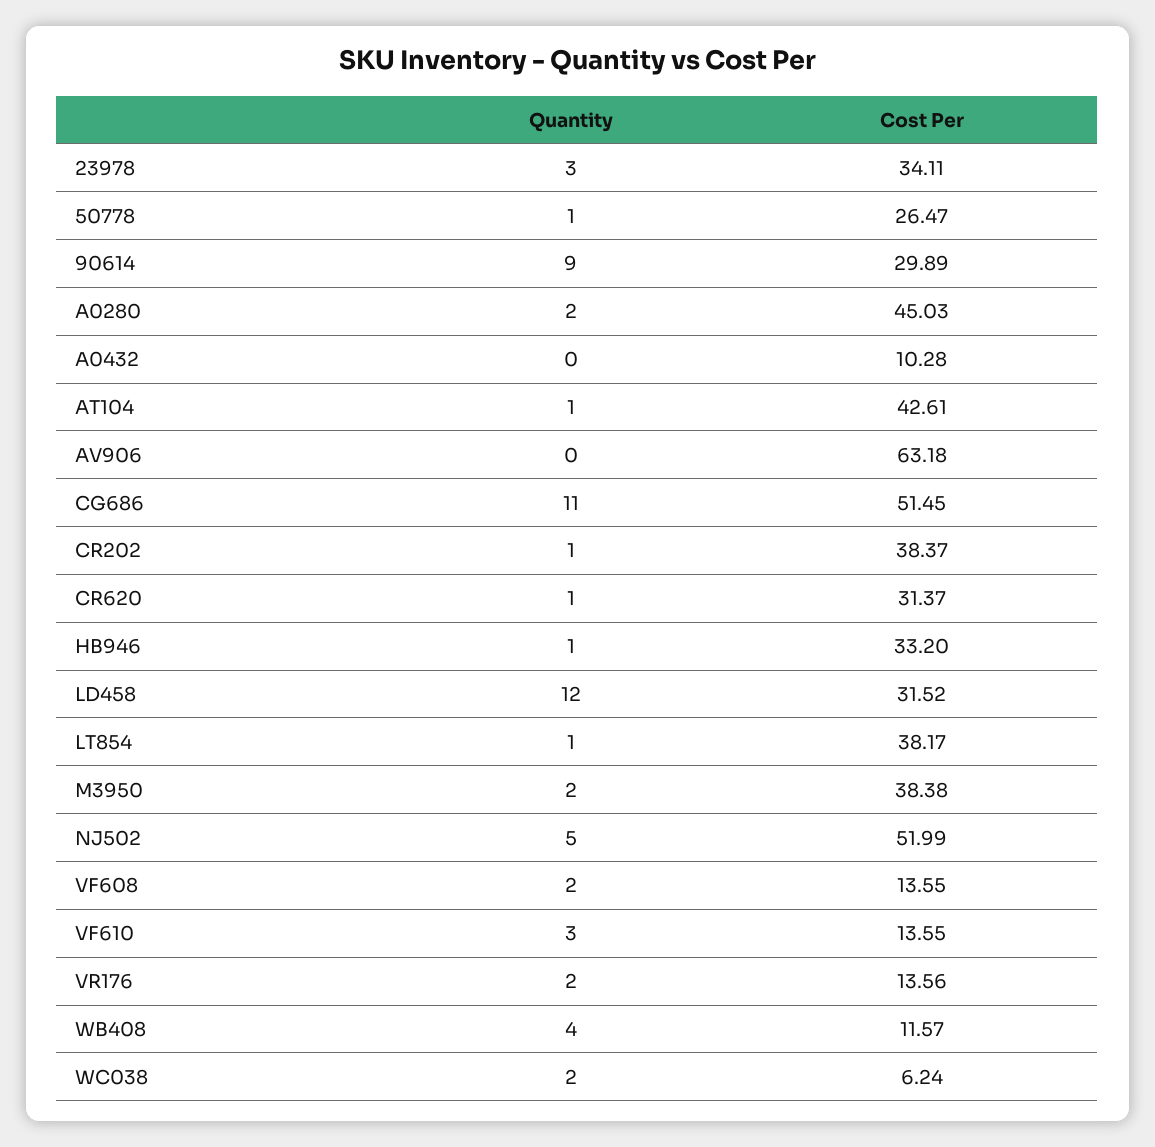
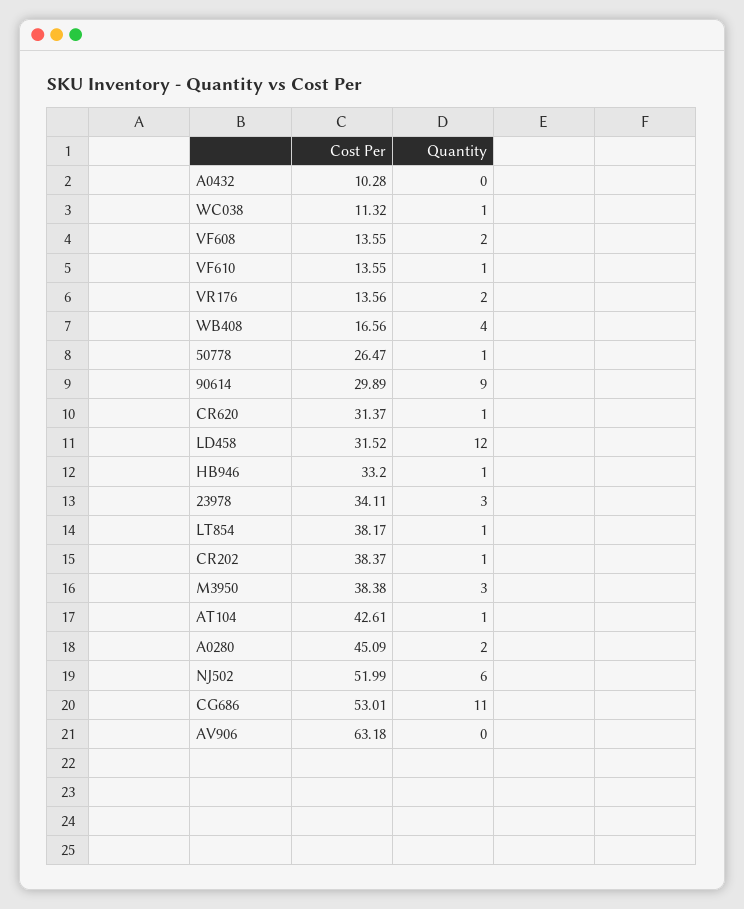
  {
    "Quantity": {
      "23978": 3,
      "50778": 1,
      "90614": 9,
      "A0280": 2,
      "A0432": 0,
      "AT104": 1,
      "AV906": 0,
      "CG686": 11,
      "CR202": 1,
      "CR620": 1,
      "HB946": 1,
      "LD458": 12,
      "LT854": 1,
-     "M3950": 2,
+     "M3950": 3,
-     "NJ502": 5,
+     "NJ502": 6,
      "VF608": 2,
-     "VF610": 3,
+     "VF610": 1,
      "VR176": 2,
      "WB408": 4,
-     "WC038": 2
+     "WC038": 1
    },
    "Cost Per": {
      "23978": 34.11,
      "50778": 26.47,
      "90614": 29.89,
-     "A0280": 45.03,
+     "A0280": 45.09,
      "A0432": 10.28,
      "AT104": 42.61,
      "AV906": 63.18,
-     "CG686": 51.45,
+     "CG686": 53.01,
      "CR202": 38.37,
      "CR620": 31.37,
      "HB946": 33.2,
      "LD458": 31.52,
      "LT854": 38.17,
      "M3950": 38.38,
      "NJ502": 51.99,
      "VF608": 13.55,
      "VF610": 13.55,
      "VR176": 13.56,
-     "WB408": 11.57,
+     "WB408": 16.56,
-     "WC038": 6.24
+     "WC038": 11.32
    }
  }

